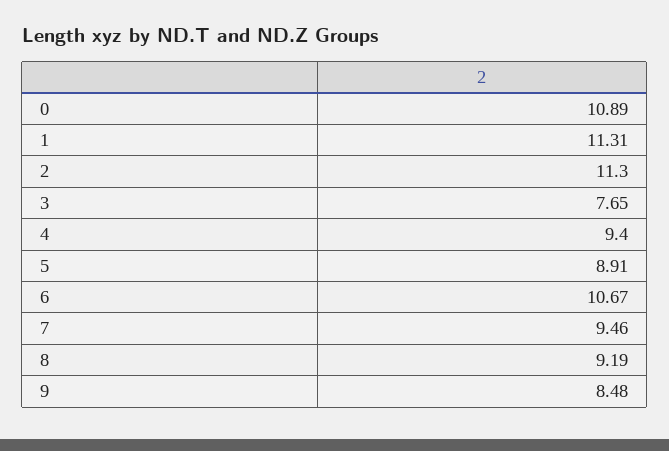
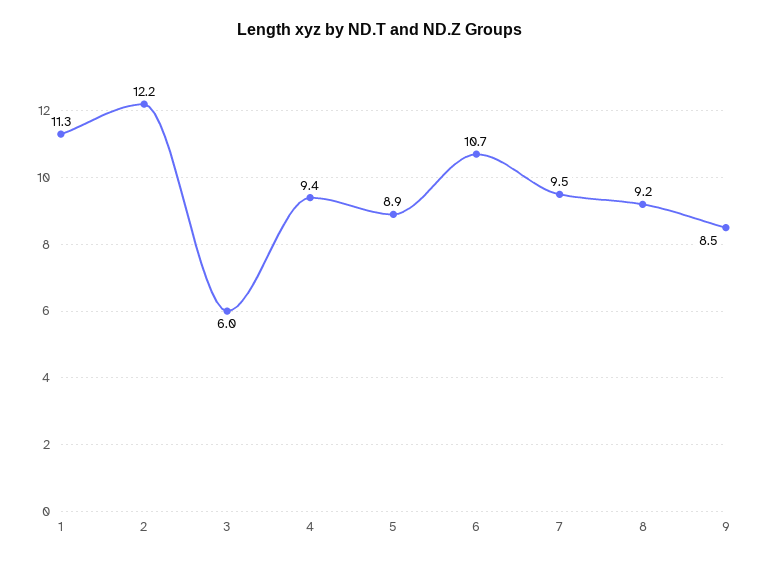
  {
-   "0": 10.89,
    "1": 11.31,
-   "2": 11.3,
+   "2": 12.2,
-   "3": 7.65,
+   "3": 6,
    "4": 9.4,
    "5": 8.91,
    "6": 10.67,
    "7": 9.46,
    "8": 9.19,
    "9": 8.48
  }

